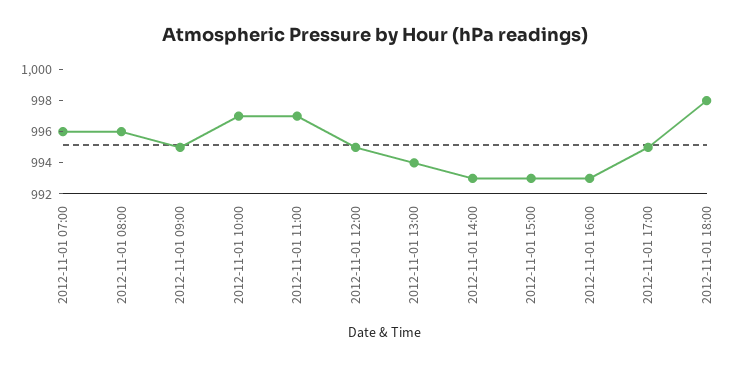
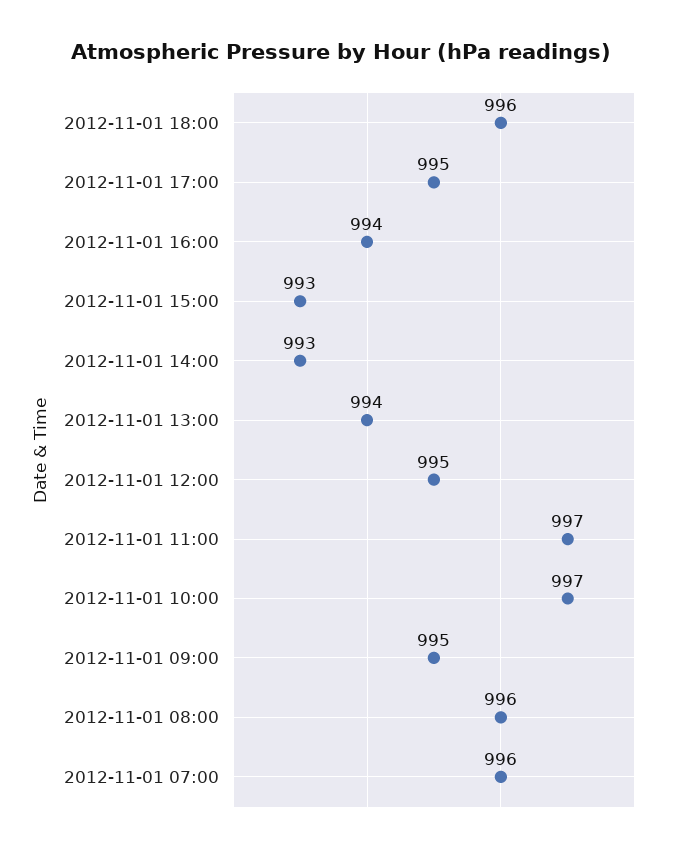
  {
    "2012-11-01 07:00": 996,
    "2012-11-01 08:00": 996,
    "2012-11-01 09:00": 995,
    "2012-11-01 10:00": 997,
    "2012-11-01 11:00": 997,
    "2012-11-01 12:00": 995,
    "2012-11-01 13:00": 994,
    "2012-11-01 14:00": 993,
    "2012-11-01 15:00": 993,
-   "2012-11-01 16:00": 993,
+   "2012-11-01 16:00": 994,
    "2012-11-01 17:00": 995,
-   "2012-11-01 18:00": 998
+   "2012-11-01 18:00": 996
  }

